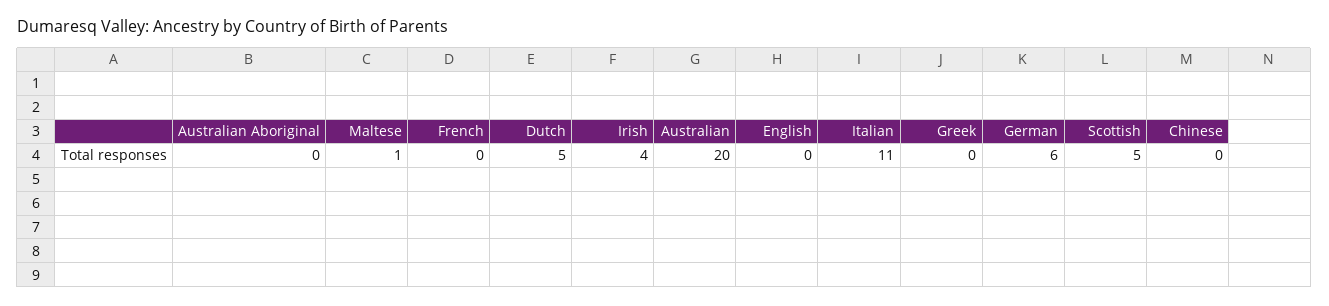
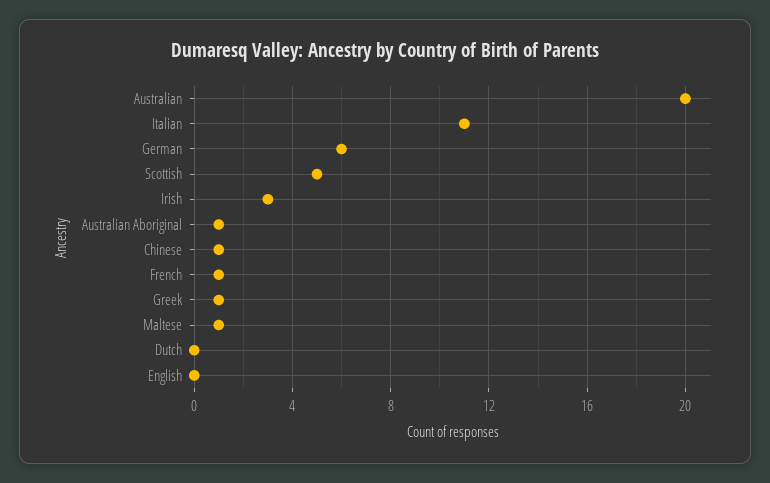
  {
-   "Australian Aboriginal": 0,
+   "Australian Aboriginal": 1,
    "Maltese": 1,
-   "French": 0,
+   "French": 1,
-   "Dutch": 5,
+   "Dutch": 0,
-   "Irish": 4,
+   "Irish": 3,
    "Australian": 20,
    "English": 0,
    "Italian": 11,
-   "Greek": 0,
+   "Greek": 1,
    "German": 6,
    "Scottish": 5,
-   "Chinese": 0
+   "Chinese": 1
  }

